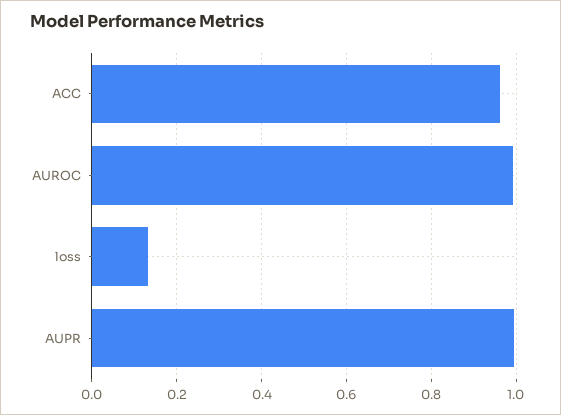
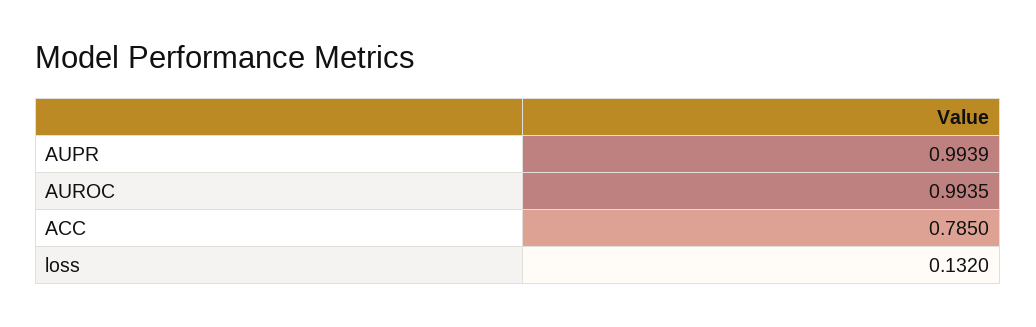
  {
-   "ACC": 0.96,
+   "ACC": 0.785,
    "AUROC": 0.9935,
    "loss": 0.132,
    "AUPR": 0.9939
  }

